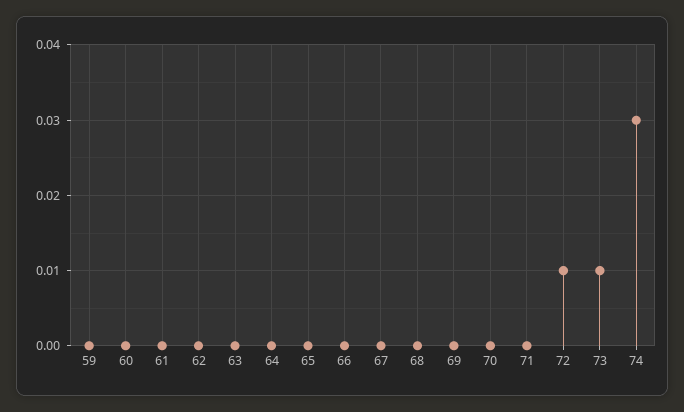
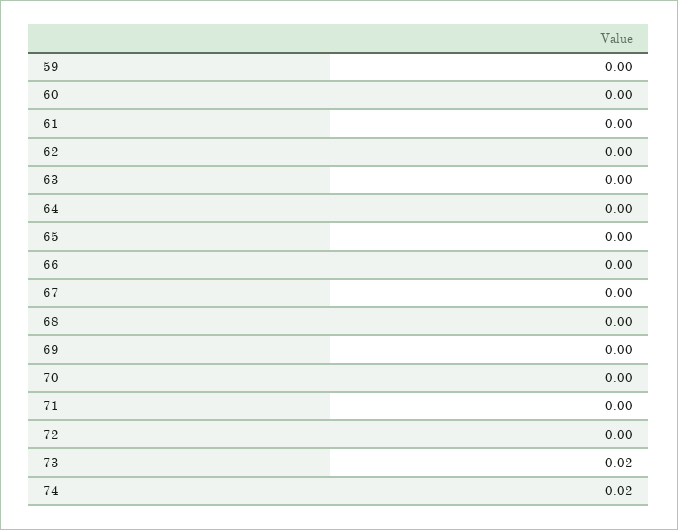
  {
    "59": 0,
    "60": 0,
    "61": 0,
    "62": 0,
    "63": 0,
    "64": 0,
    "65": 0,
    "66": 0,
    "67": 0,
    "68": 0,
    "69": 0,
    "70": 0,
    "71": 0,
-   "72": 0.01,
+   "72": 0,
-   "73": 0.01,
+   "73": 0.02,
-   "74": 0.03
+   "74": 0.02
  }

